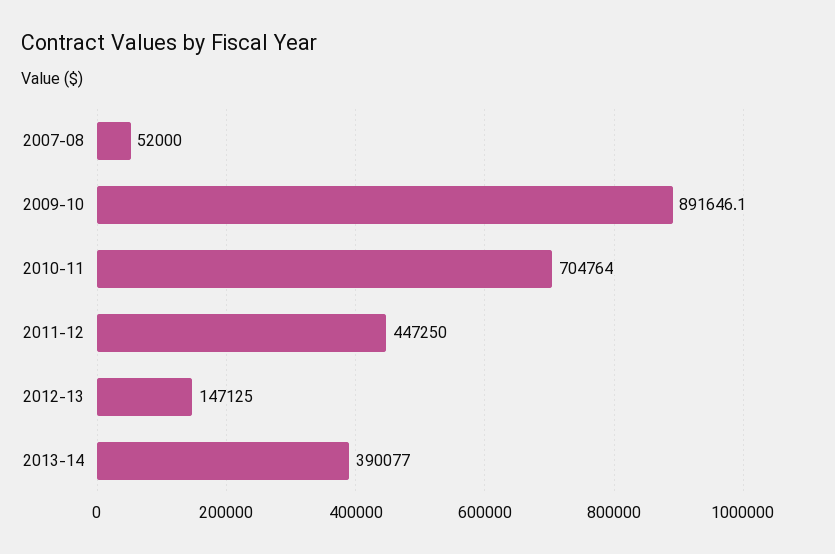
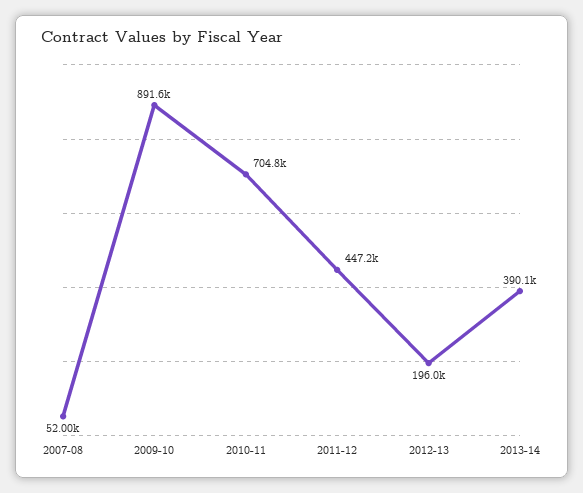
  {
    "2007-08": 52000,
    "2009-10": 891646.1,
    "2010-11": 704764,
    "2011-12": 447250,
-   "2012-13": 147125,
+   "2012-13": 196000,
    "2013-14": 390077
  }

